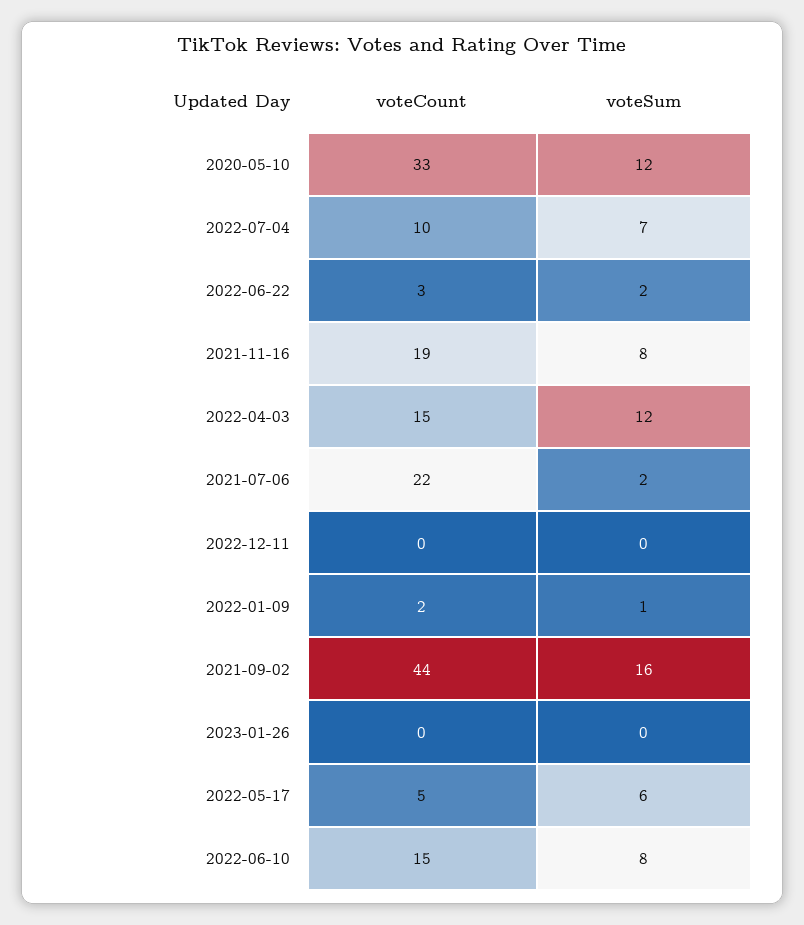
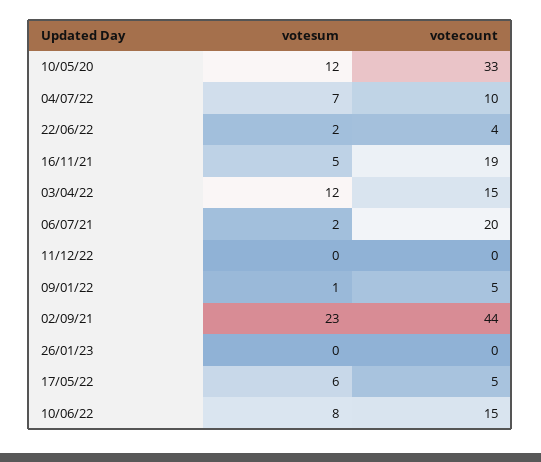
  {
    "voteCount": {
      "2020-05-10": 33,
      "2022-07-04": 10,
-     "2022-06-22": 3,
+     "2022-06-22": 4,
      "2021-11-16": 19,
      "2022-04-03": 15,
-     "2021-07-06": 22,
+     "2021-07-06": 20,
      "2022-12-11": 0,
-     "2022-01-09": 2,
+     "2022-01-09": 5,
      "2021-09-02": 44,
      "2023-01-26": 0,
      "2022-05-17": 5,
      "2022-06-10": 15
    },
    "voteSum": {
      "2020-05-10": 12,
      "2022-07-04": 7,
      "2022-06-22": 2,
-     "2021-11-16": 8,
+     "2021-11-16": 5,
      "2022-04-03": 12,
      "2021-07-06": 2,
      "2022-12-11": 0,
      "2022-01-09": 1,
-     "2021-09-02": 16,
+     "2021-09-02": 23,
      "2023-01-26": 0,
      "2022-05-17": 6,
      "2022-06-10": 8
    }
  }

